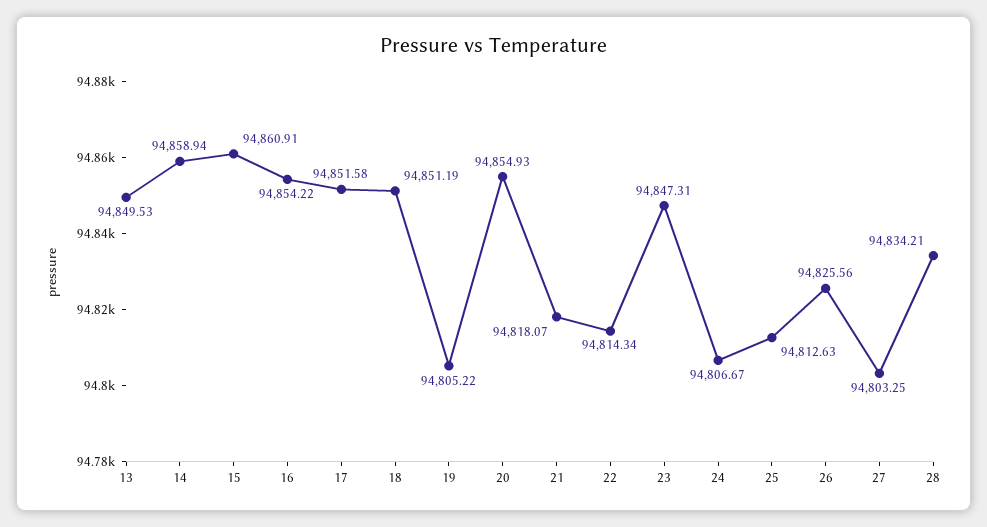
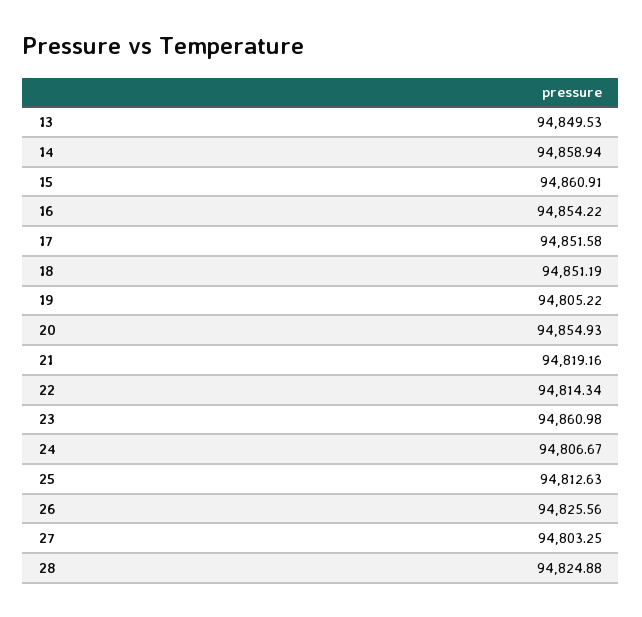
  {
    "13": 94849.53,
    "14": 94858.94,
    "15": 94860.91,
    "16": 94854.22,
    "17": 94851.58,
    "18": 94851.19,
    "19": 94805.22,
    "20": 94854.93,
-   "21": 94818.07,
+   "21": 94819.16,
    "22": 94814.34,
-   "23": 94847.31,
+   "23": 94860.98,
    "24": 94806.67,
    "25": 94812.63,
    "26": 94825.56,
    "27": 94803.25,
-   "28": 94834.21
+   "28": 94824.88
  }

